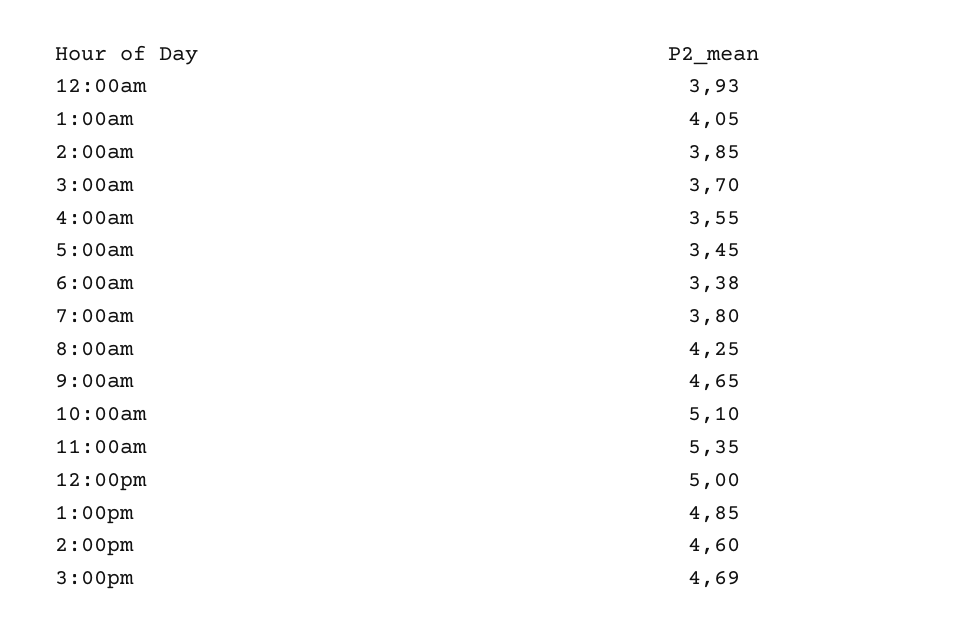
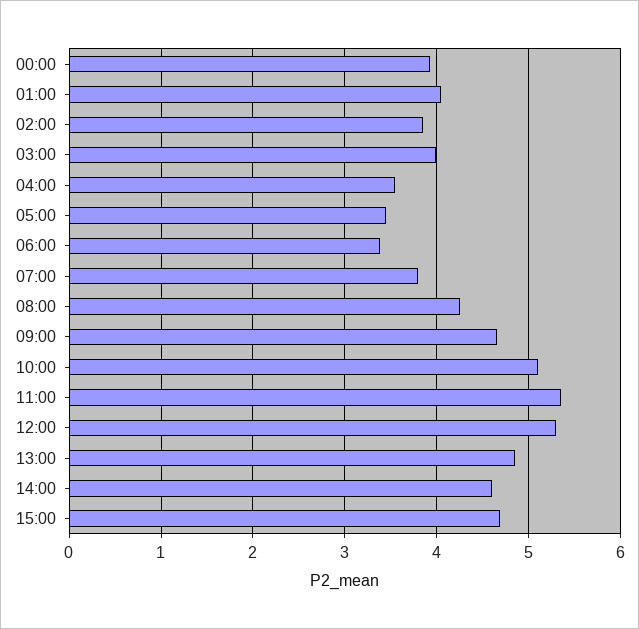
  {
    "12:00am": 3.93,
    "1:00am": 4.05,
    "2:00am": 3.85,
-   "3:00am": 3.7,
+   "3:00am": 4,
    "4:00am": 3.55,
    "5:00am": 3.45,
    "6:00am": 3.38,
    "7:00am": 3.8,
    "8:00am": 4.25,
    "9:00am": 4.65,
    "10:00am": 5.1,
    "11:00am": 5.35,
-   "12:00pm": 5,
+   "12:00pm": 5.3,
    "1:00pm": 4.85,
    "2:00pm": 4.6,
    "3:00pm": 4.69
  }

